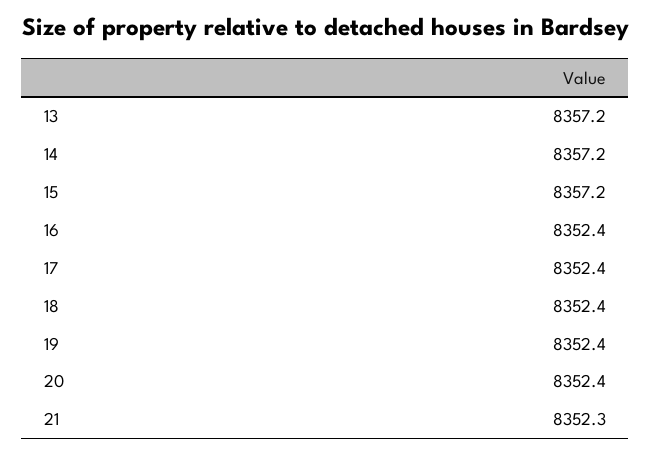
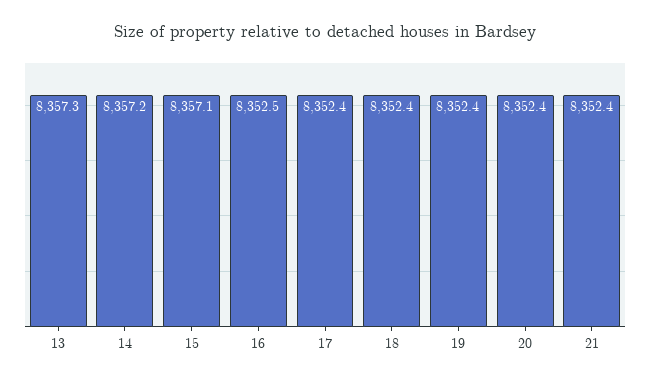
  {
-   "13": 8357.2,
+   "13": 8357.3,
    "14": 8357.2,
-   "15": 8357.2,
+   "15": 8357.1,
-   "16": 8352.4,
+   "16": 8352.5,
    "17": 8352.4,
    "18": 8352.4,
    "19": 8352.4,
    "20": 8352.4,
-   "21": 8352.3
+   "21": 8352.4
  }

